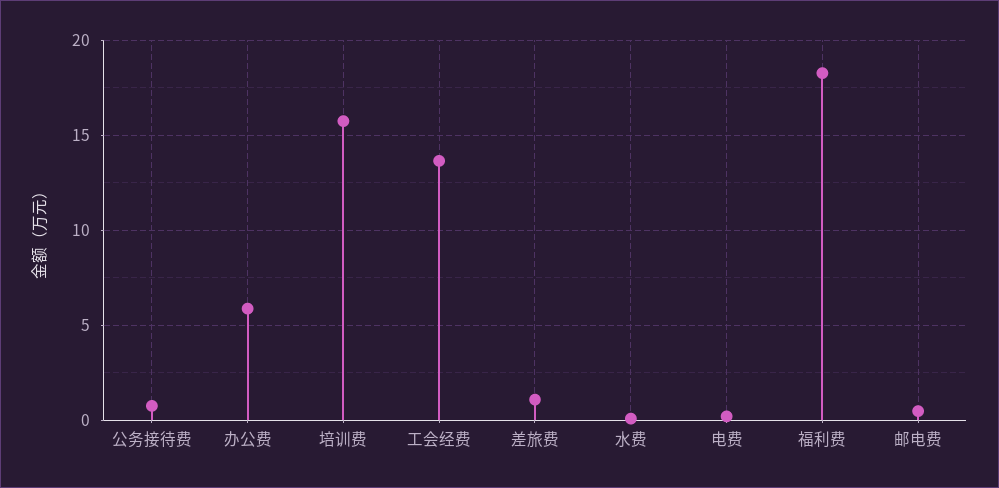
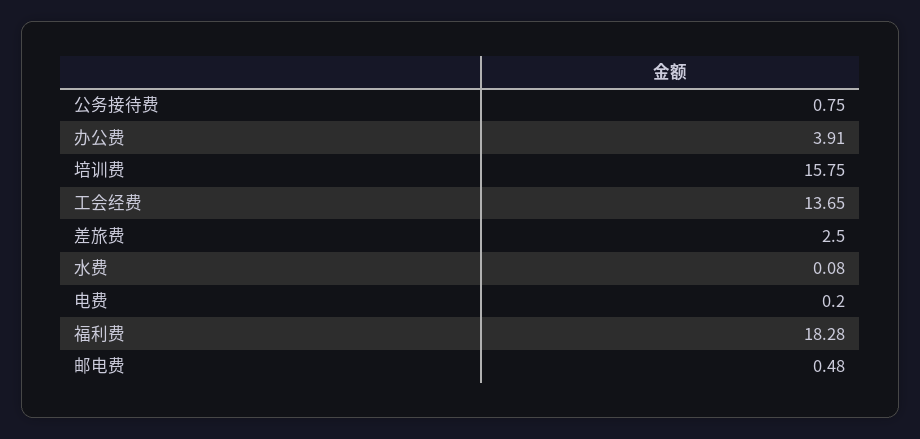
  {
    "公务接待费": 0.75,
-   "办公费": 6,
+   "办公费": 3.91,
    "培训费": 15.75,
    "工会经费": 13.65,
-   "差旅费": 1,
+   "差旅费": 2.5,
    "水费": 0.08,
    "电费": 0.2,
    "福利费": 18.28,
    "邮电费": 0.48
  }

